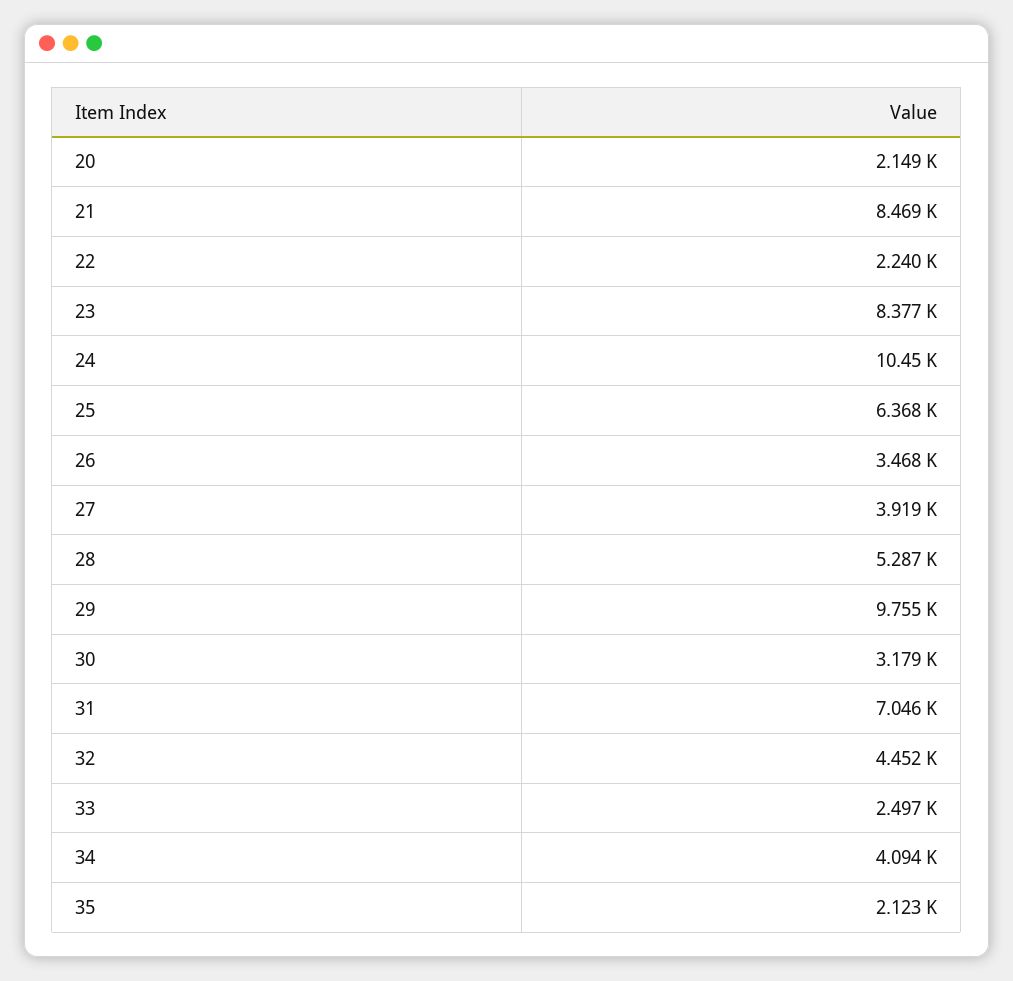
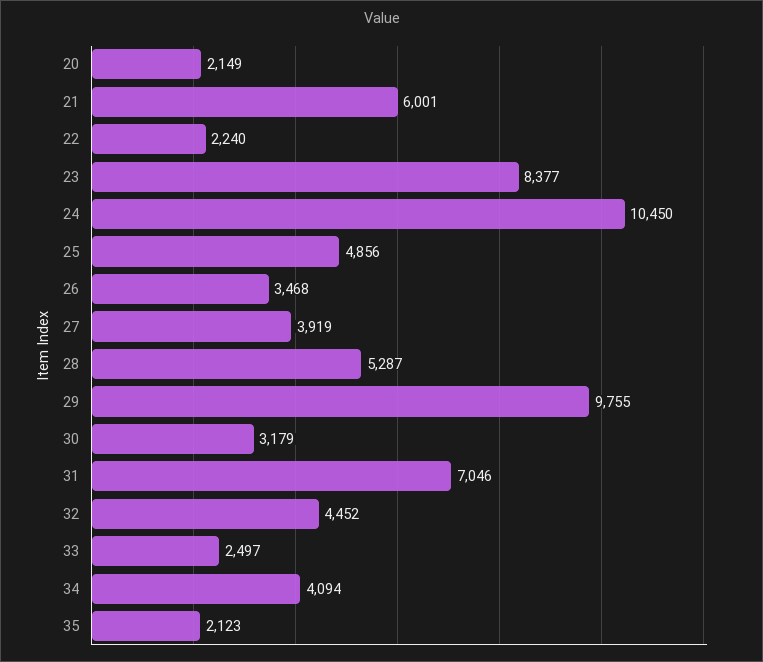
  {
    "20": 2149,
-   "21": 8469,
+   "21": 6001,
    "22": 2240,
    "23": 8377,
    "24": 10450,
-   "25": 6368,
+   "25": 4856,
    "26": 3468,
    "27": 3919,
    "28": 5287,
    "29": 9755,
    "30": 3179,
    "31": 7046,
    "32": 4452,
    "33": 2497,
    "34": 4094,
    "35": 2123
  }

